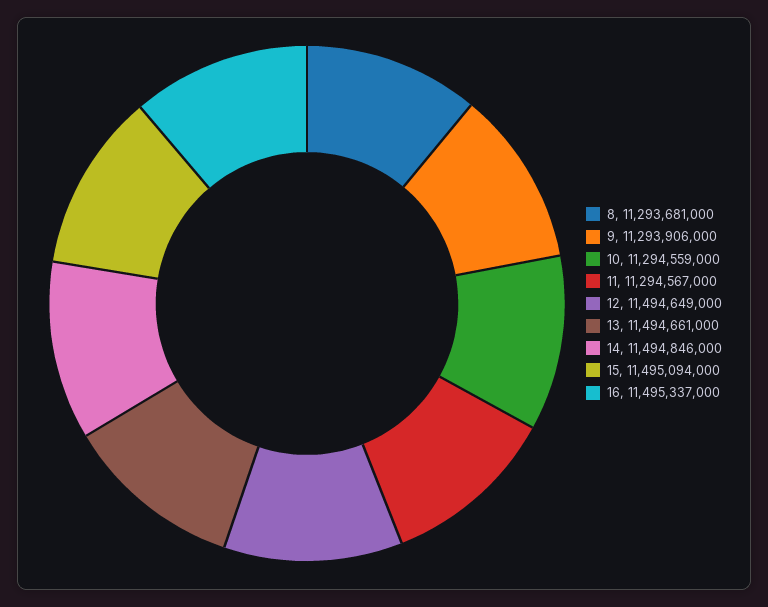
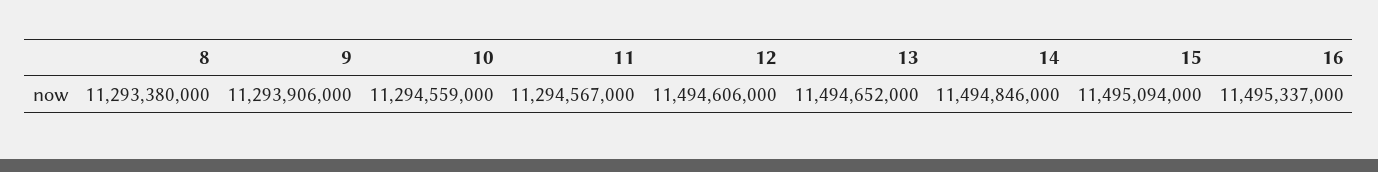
  {
-   "8": 11293681000,
+   "8": 11293380000,
    "9": 11293906000,
    "10": 11294559000,
    "11": 11294567000,
-   "12": 11494649000,
+   "12": 11494606000,
-   "13": 11494661000,
+   "13": 11494652000,
    "14": 11494846000,
    "15": 11495094000,
    "16": 11495337000
  }

